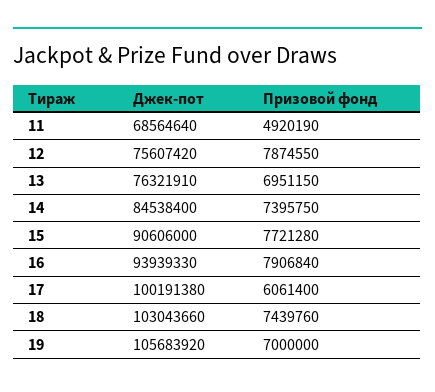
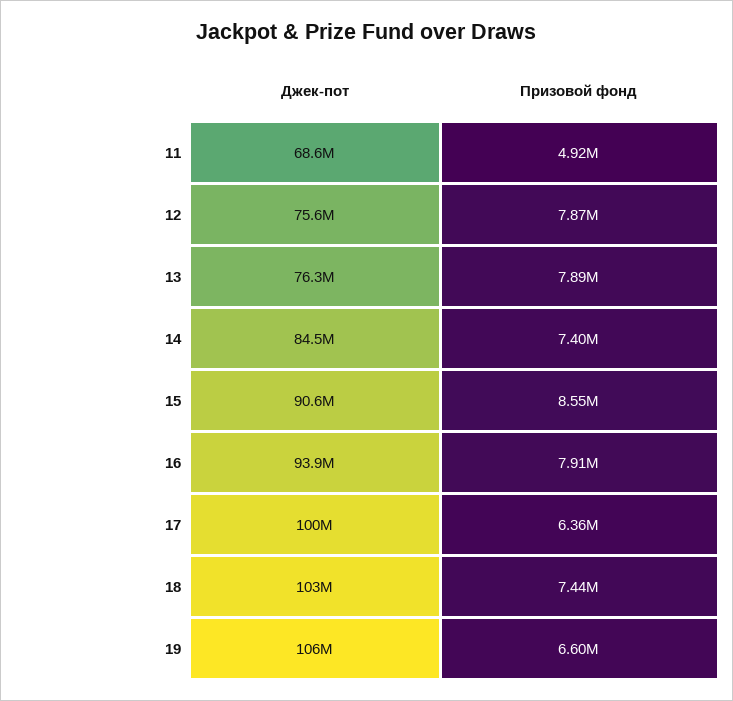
  {
    "Джек-пот": {
      "11": 68564640,
      "12": 75607420,
      "13": 76321910,
      "14": 84538400,
      "15": 90606000,
      "16": 93939330,
      "17": 100191380,
      "18": 103043660,
      "19": 105683920
    },
    "Призовой фонд": {
      "11": 4920190,
      "12": 7874550,
-     "13": 6951150,
+     "13": 7890000,
      "14": 7395750,
-     "15": 7721280,
+     "15": 8550000,
      "16": 7906840,
-     "17": 6061400,
+     "17": 6360000,
      "18": 7439760,
-     "19": 7000000
+     "19": 6600000
    }
  }

